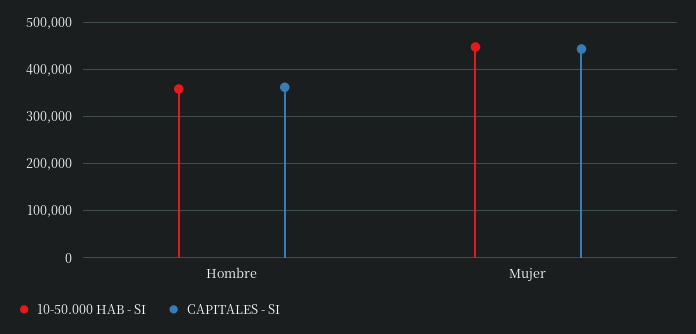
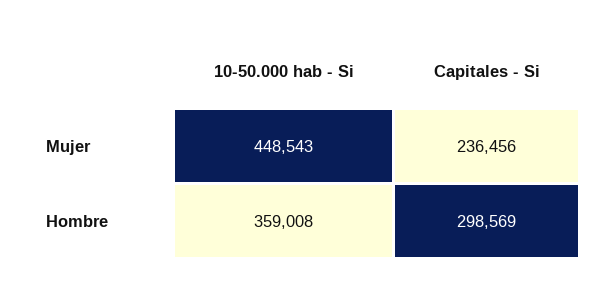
  {
    "10-50.000 HAB - SI": {
      "Hombre": 359008,
      "Mujer": 448543
    },
    "CAPITALES - SI": {
-     "Hombre": 360000,
+     "Hombre": 298569,
-     "Mujer": 440000
+     "Mujer": 236456
    }
  }

